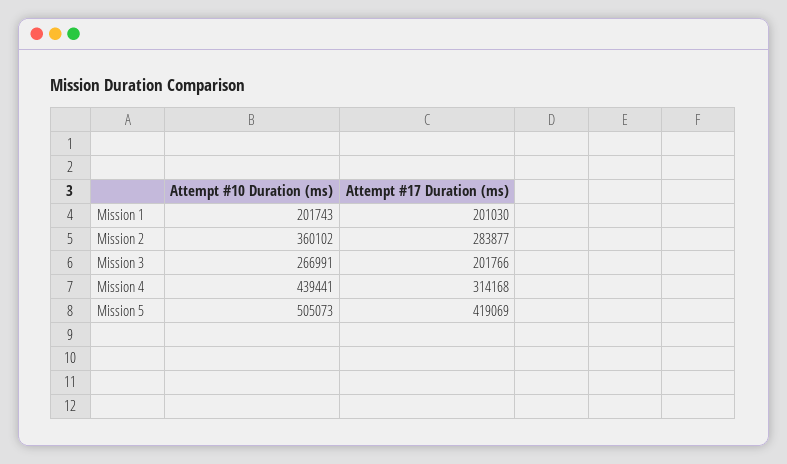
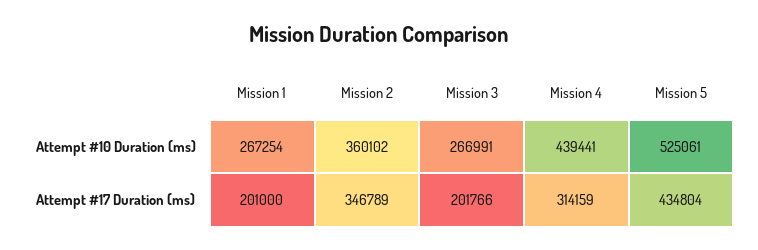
  {
    "Attempt #10 Duration (ms)": {
-     "Mission 1": 201743,
+     "Mission 1": 267254,
      "Mission 2": 360102,
      "Mission 3": 266991,
      "Mission 4": 439441,
-     "Mission 5": 505073
+     "Mission 5": 525061
    },
    "Attempt #17 Duration (ms)": {
-     "Mission 1": 201030,
+     "Mission 1": 201000,
-     "Mission 2": 283877,
+     "Mission 2": 346789,
      "Mission 3": 201766,
-     "Mission 4": 314168,
+     "Mission 4": 314159,
-     "Mission 5": 419069
+     "Mission 5": 434804
    }
  }

